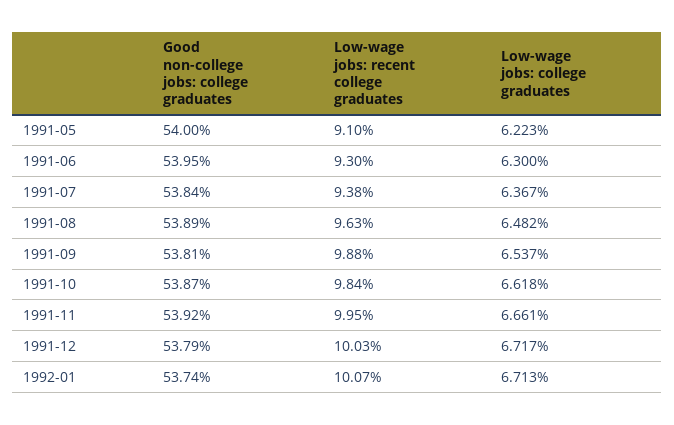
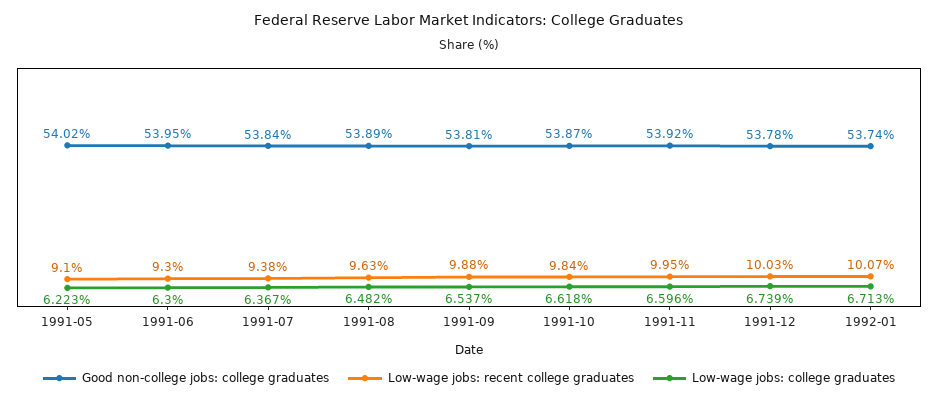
  {
    "Good non-college jobs: college graduates": {
-     "1991-05": 54,
+     "1991-05": 54.02,
      "1991-06": 53.95,
      "1991-07": 53.84,
      "1991-08": 53.89,
      "1991-09": 53.81,
      "1991-10": 53.87,
      "1991-11": 53.92,
-     "1991-12": 53.79,
+     "1991-12": 53.78,
      "1992-01": 53.74
    },
    "Low-wage jobs: recent college graduates": {
      "1991-05": 9.1,
      "1991-06": 9.3,
      "1991-07": 9.38,
      "1991-08": 9.63,
      "1991-09": 9.88,
      "1991-10": 9.84,
      "1991-11": 9.95,
      "1991-12": 10.03,
      "1992-01": 10.07
    },
    "Low-wage jobs: college graduates": {
      "1991-05": 6.223,
      "1991-06": 6.3,
      "1991-07": 6.367,
      "1991-08": 6.482,
      "1991-09": 6.537,
      "1991-10": 6.618,
-     "1991-11": 6.661,
+     "1991-11": 6.596,
-     "1991-12": 6.717,
+     "1991-12": 6.739,
      "1992-01": 6.713
    }
  }

